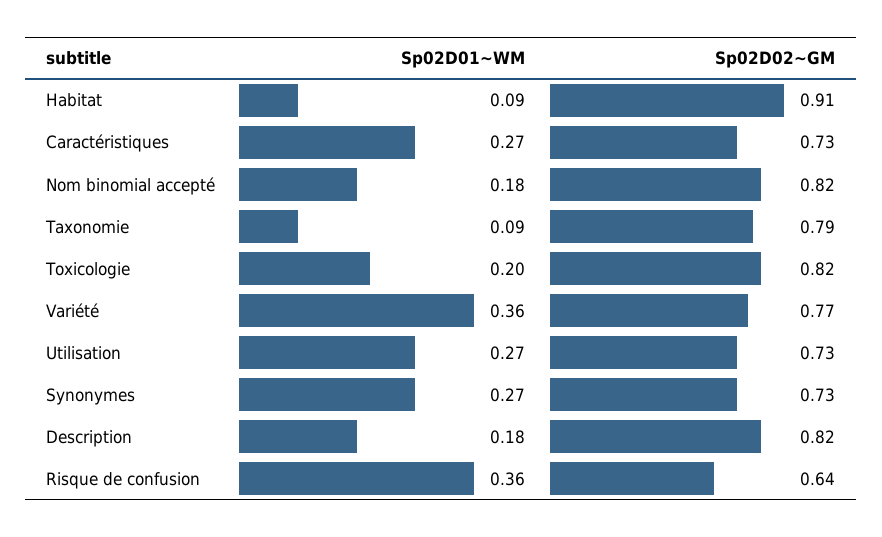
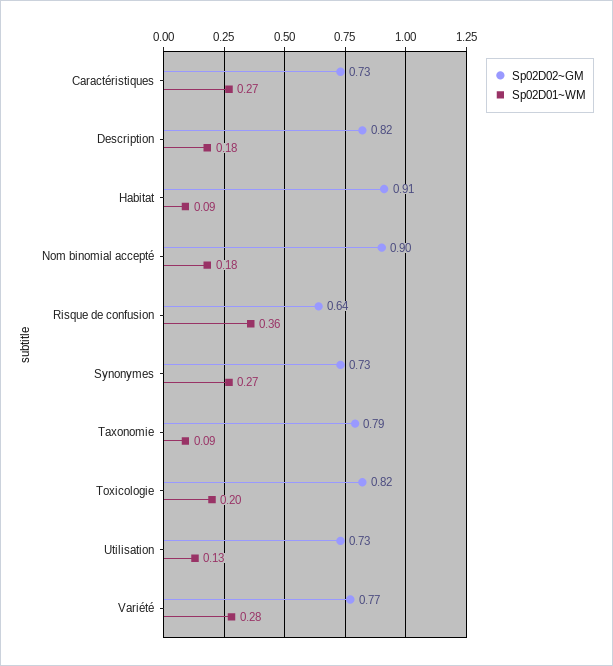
  {
    "Sp02D01~WM": {
      "Habitat": 0.09,
      "Caractéristiques": 0.27,
      "Nom binomial accepté": 0.18,
      "Taxonomie": 0.09,
      "Toxicologie": 0.2,
-     "Variété": 0.36,
+     "Variété": 0.28,
-     "Utilisation": 0.27,
+     "Utilisation": 0.13,
      "Synonymes": 0.27,
      "Description": 0.18,
      "Risque de confusion": 0.36
    },
    "Sp02D02~GM": {
      "Habitat": 0.91,
      "Caractéristiques": 0.73,
-     "Nom binomial accepté": 0.82,
+     "Nom binomial accepté": 0.9,
      "Taxonomie": 0.79,
      "Toxicologie": 0.82,
      "Variété": 0.77,
      "Utilisation": 0.73,
      "Synonymes": 0.73,
      "Description": 0.82,
      "Risque de confusion": 0.64
    }
  }

